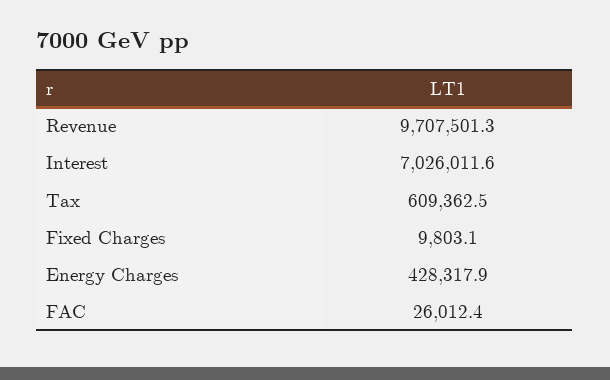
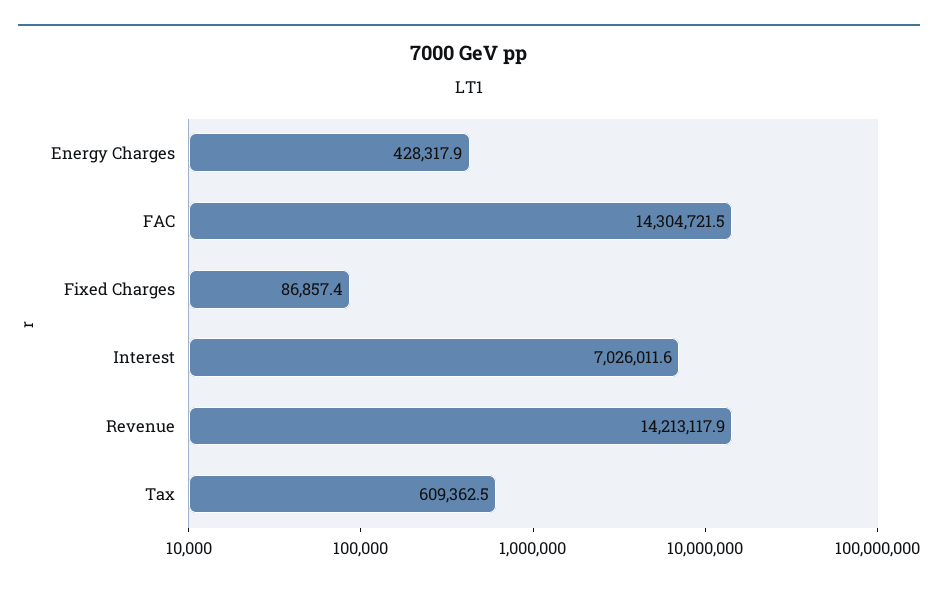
  {
-   "Revenue": 9707501.3,
+   "Revenue": 14213117.9,
    "Interest": 7026011.6,
    "Tax": 609362.5,
-   "Fixed Charges": 9803.1,
+   "Fixed Charges": 86857.4,
    "Energy Charges": 428317.9,
-   "FAC": 26012.4
+   "FAC": 14304721.5
  }

